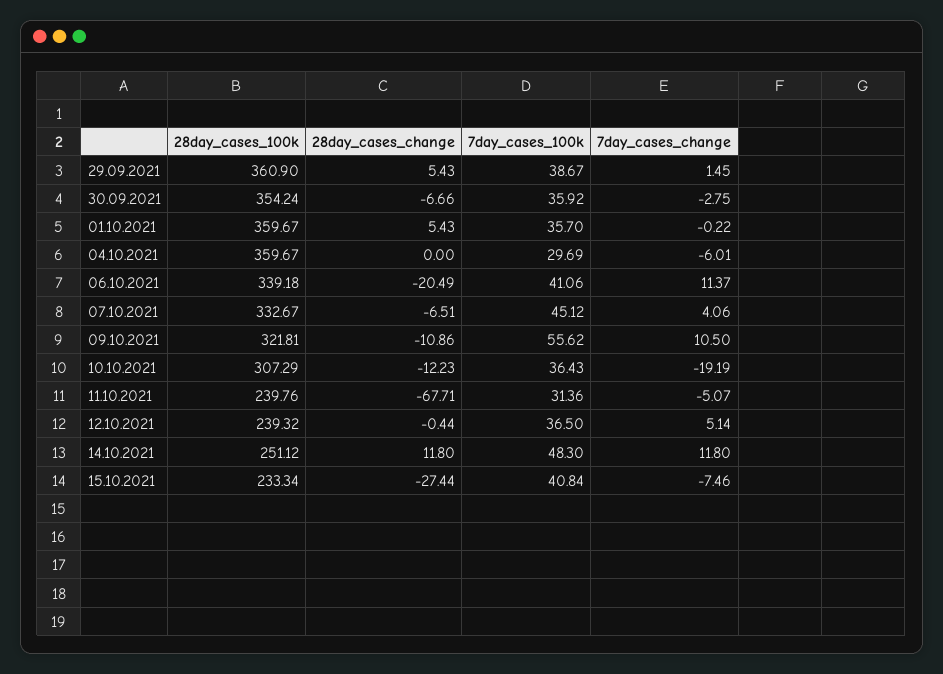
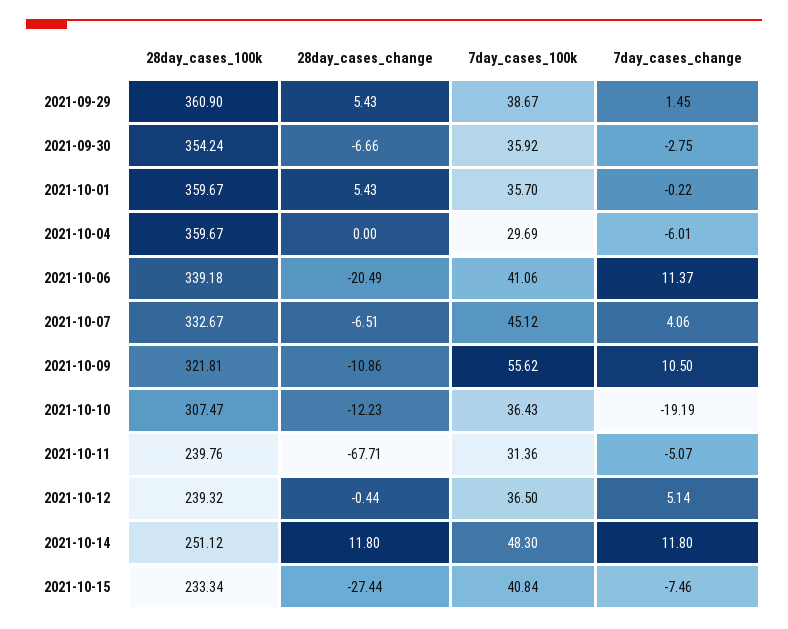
  {
    "28day_cases_100k": {
      "29.09.2021": 360.9,
      "30.09.2021": 354.24,
      "01.10.2021": 359.67,
      "04.10.2021": 359.67,
      "06.10.2021": 339.18,
      "07.10.2021": 332.67,
      "09.10.2021": 321.81,
-     "10.10.2021": 307.29,
+     "10.10.2021": 307.47,
      "11.10.2021": 239.76,
      "12.10.2021": 239.32,
      "14.10.2021": 251.12,
      "15.10.2021": 233.34
    },
    "28day_cases_change": {
      "29.09.2021": 5.43,
      "30.09.2021": -6.66,
      "01.10.2021": 5.43,
      "04.10.2021": 0,
      "06.10.2021": -20.49,
      "07.10.2021": -6.51,
      "09.10.2021": -10.86,
      "10.10.2021": -12.23,
      "11.10.2021": -67.71,
      "12.10.2021": -0.44,
      "14.10.2021": 11.8,
      "15.10.2021": -27.44
    },
    "7day_cases_100k": {
      "29.09.2021": 38.67,
      "30.09.2021": 35.92,
      "01.10.2021": 35.7,
      "04.10.2021": 29.69,
      "06.10.2021": 41.06,
      "07.10.2021": 45.12,
      "09.10.2021": 55.62,
      "10.10.2021": 36.43,
      "11.10.2021": 31.36,
      "12.10.2021": 36.5,
      "14.10.2021": 48.3,
      "15.10.2021": 40.84
    },
    "7day_cases_change": {
      "29.09.2021": 1.45,
      "30.09.2021": -2.75,
      "01.10.2021": -0.22,
      "04.10.2021": -6.01,
      "06.10.2021": 11.37,
      "07.10.2021": 4.06,
      "09.10.2021": 10.5,
      "10.10.2021": -19.19,
      "11.10.2021": -5.07,
      "12.10.2021": 5.14,
      "14.10.2021": 11.8,
      "15.10.2021": -7.46
    }
  }

